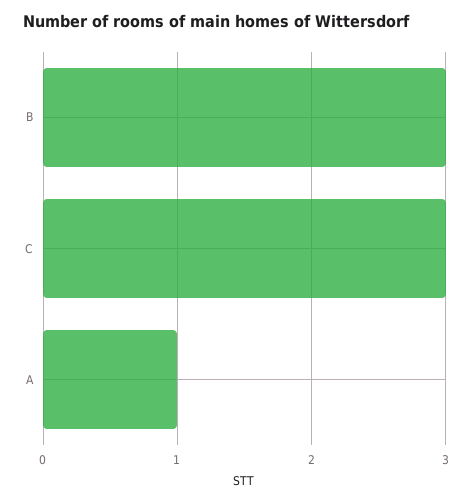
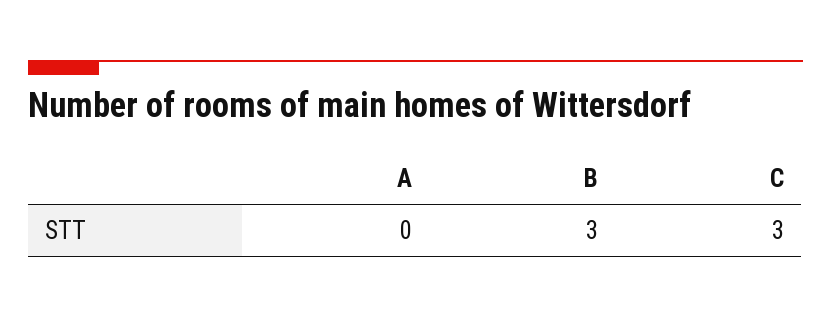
  {
    "B": 3,
    "C": 3,
-   "A": 1
+   "A": 0
  }

